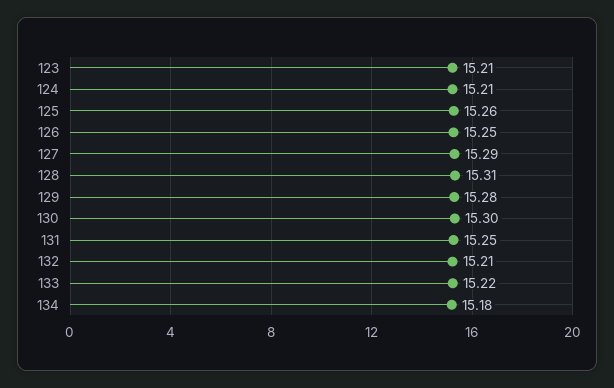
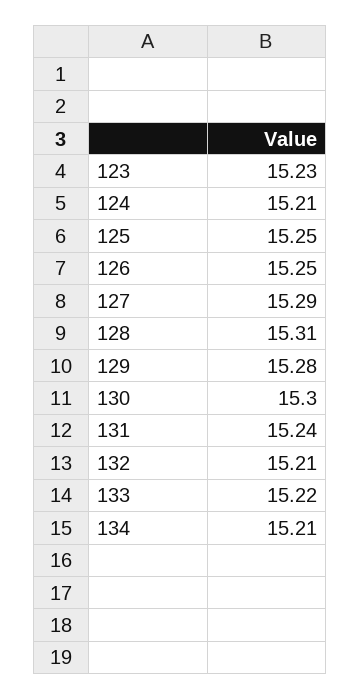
  {
-   "123": 15.21,
+   "123": 15.23,
    "124": 15.21,
-   "125": 15.26,
+   "125": 15.25,
    "126": 15.25,
    "127": 15.29,
    "128": 15.31,
    "129": 15.28,
    "130": 15.3,
-   "131": 15.25,
+   "131": 15.24,
    "132": 15.21,
    "133": 15.22,
-   "134": 15.18
+   "134": 15.21
  }

